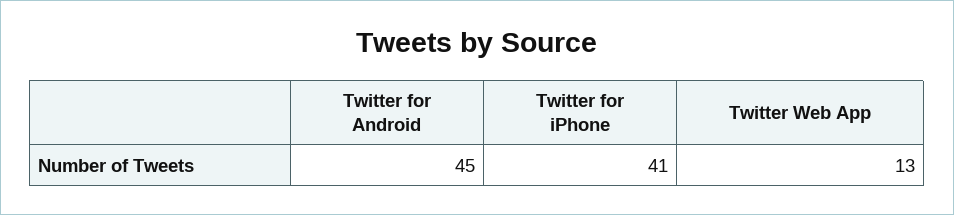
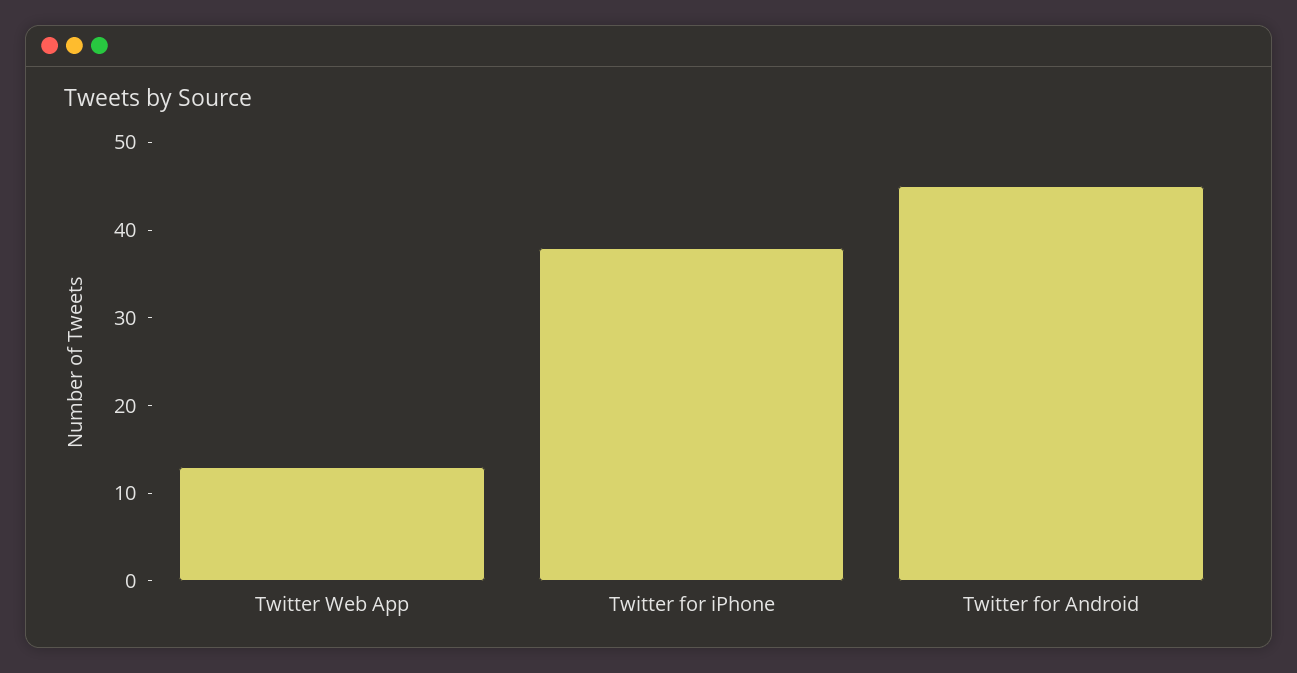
  {
    "Twitter for Android": 45,
-   "Twitter for iPhone": 41,
+   "Twitter for iPhone": 38,
    "Twitter Web App": 13
  }

